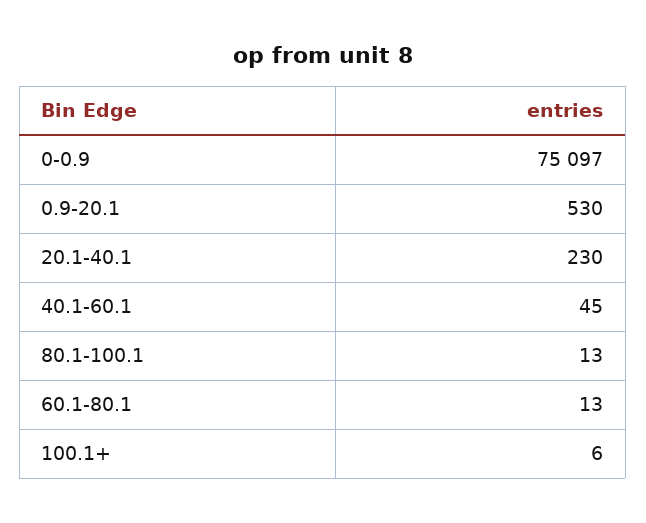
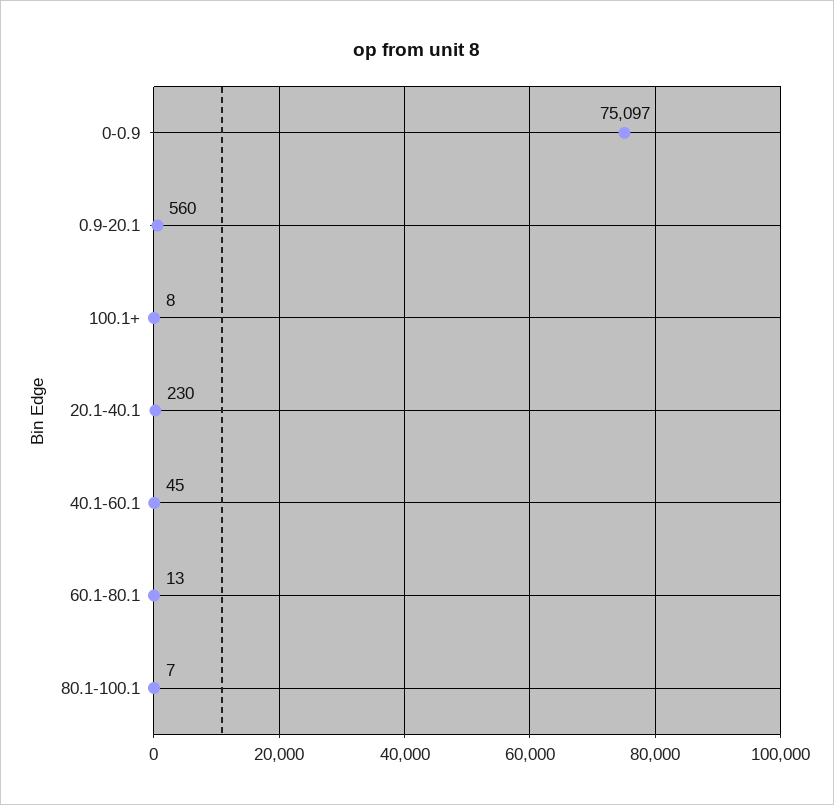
  {
    "0-0.9": 75097,
-   "0.9-20.1": 530,
+   "0.9-20.1": 560,
    "20.1-40.1": 230,
    "40.1-60.1": 45,
-   "80.1-100.1": 13,
+   "80.1-100.1": 7,
    "60.1-80.1": 13,
-   "100.1+": 6
+   "100.1+": 8
  }

